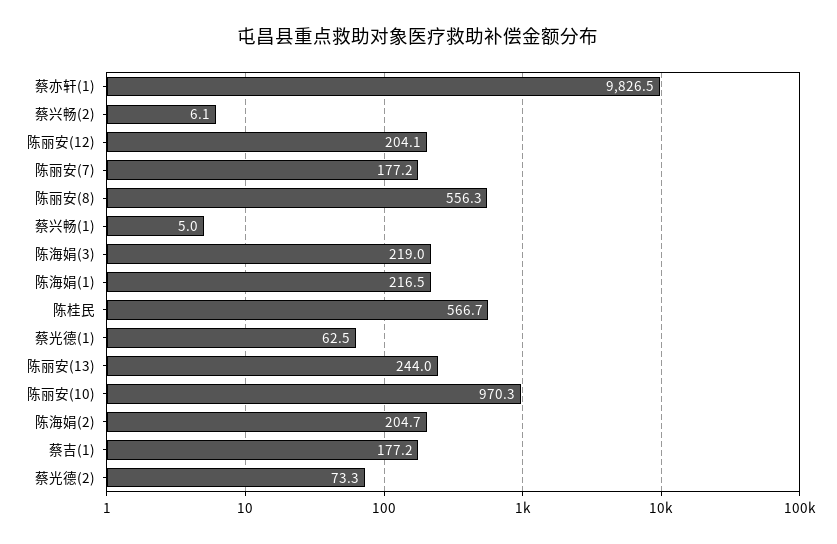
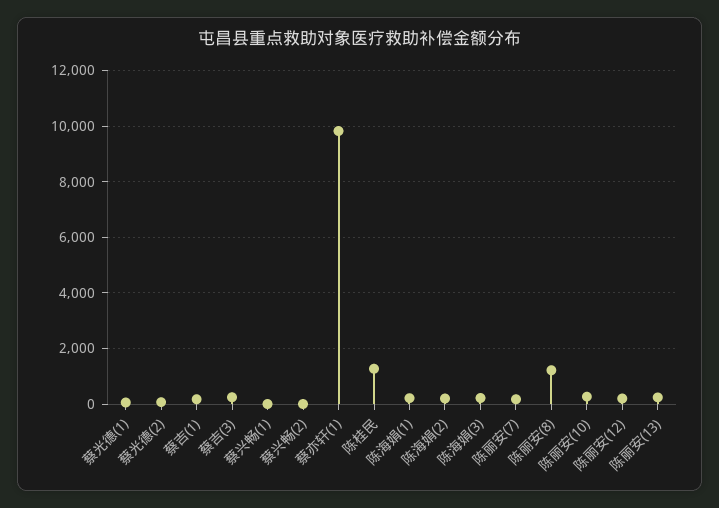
  {
    "蔡亦轩(1)": 9826.5,
    "蔡兴畅(2)": 6.1,
    "陈丽安(12)": 204.1,
    "陈丽安(7)": 177.2,
-   "陈丽安(8)": 556.3,
+   "陈丽安(8)": 1250,
    "蔡兴畅(1)": 5,
    "陈海娟(3)": 219,
    "陈海娟(1)": 216.5,
-   "陈桂民": 566.7,
+   "陈桂民": 1250,
    "蔡光德(1)": 62.5,
    "陈丽安(13)": 244,
-   "陈丽安(10)": 970.3,
+   "陈丽安(10)": 250,
    "陈海娟(2)": 204.7,
    "蔡吉(1)": 177.2,
-   "蔡光德(2)": 73.3
+   "蔡光德(2)": 73.3,
+   "蔡吉(3)": 250
  }

